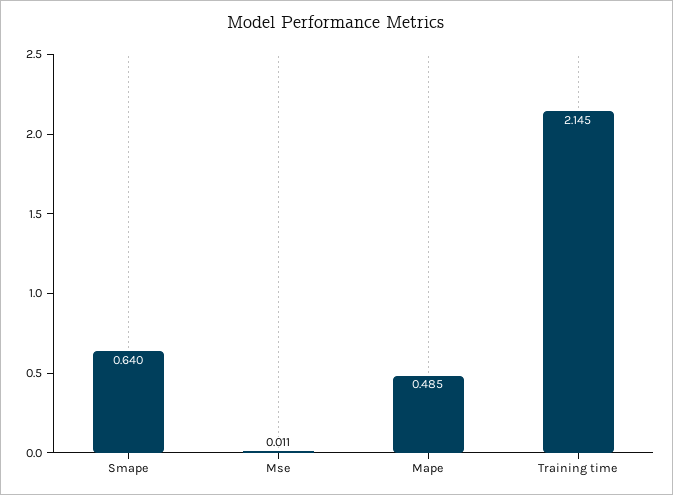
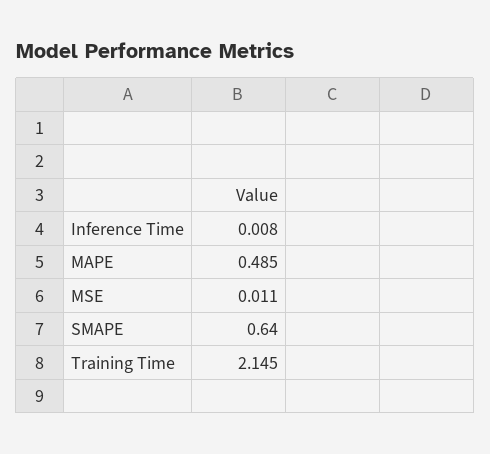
  {
    "Smape": 0.64,
    "Mse": 0.011,
    "Mape": 0.485,
-   "Training time": 2.145
+   "Training time": 2.145,
+   "Inference Time": 0.008
  }

